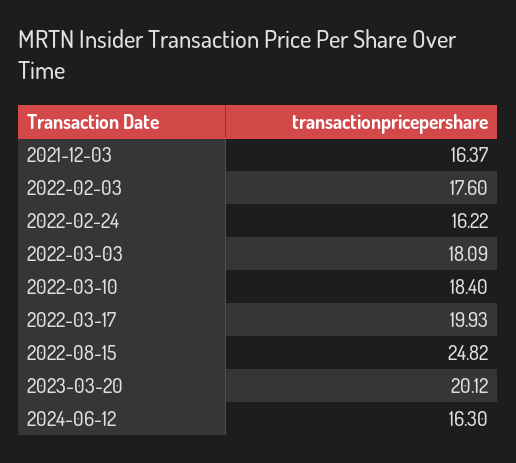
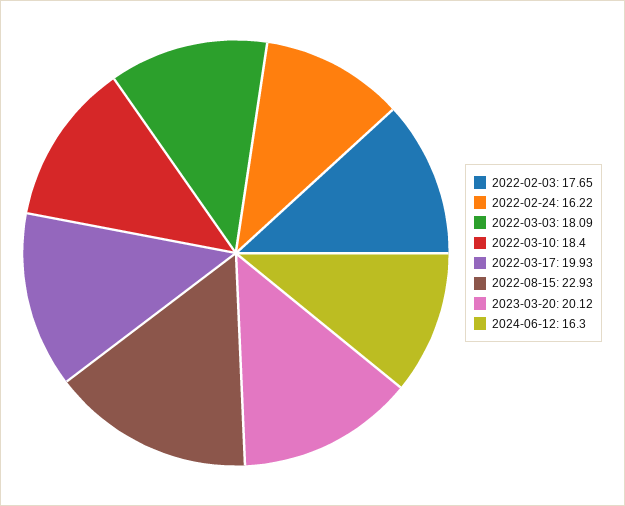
  {
-   "2021-12-03": 16.37,
-   "2022-02-03": 17.6,
+   "2022-02-03": 17.65,
    "2022-02-24": 16.22,
    "2022-03-03": 18.09,
    "2022-03-10": 18.4,
    "2022-03-17": 19.93,
-   "2022-08-15": 24.82,
+   "2022-08-15": 22.93,
    "2023-03-20": 20.12,
    "2024-06-12": 16.3
  }

